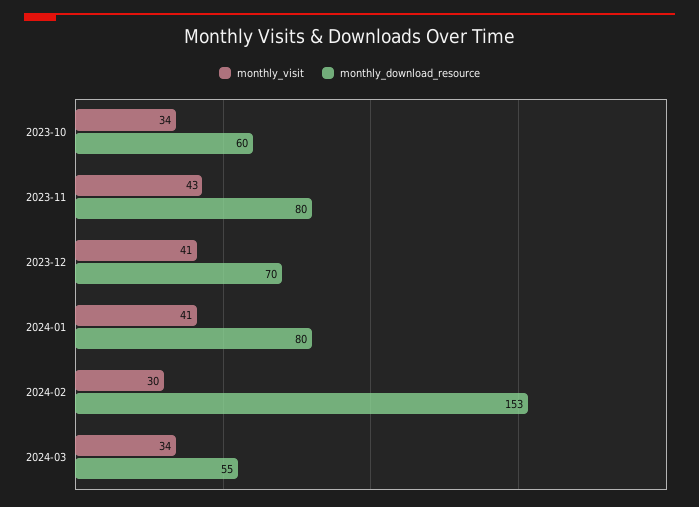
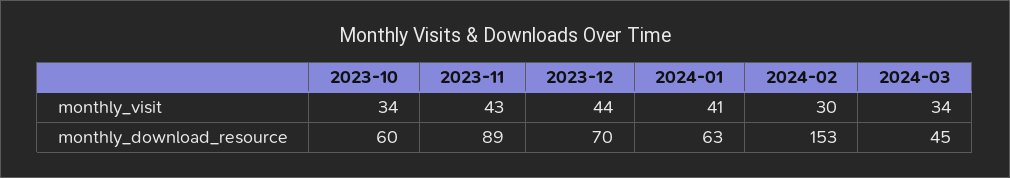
  {
    "monthly_visit": {
      "2023-10": 34,
      "2023-11": 43,
-     "2023-12": 41,
+     "2023-12": 44,
      "2024-01": 41,
      "2024-02": 30,
      "2024-03": 34
    },
    "monthly_download_resource": {
      "2023-10": 60,
-     "2023-11": 80,
+     "2023-11": 89,
      "2023-12": 70,
-     "2024-01": 80,
+     "2024-01": 63,
      "2024-02": 153,
-     "2024-03": 55
+     "2024-03": 45
    }
  }

